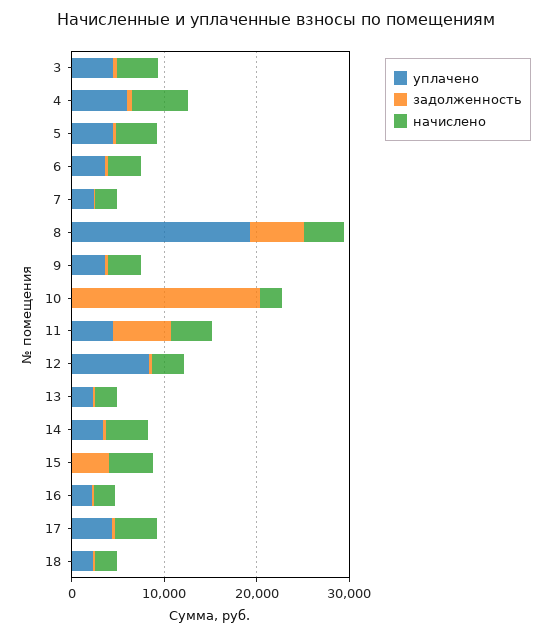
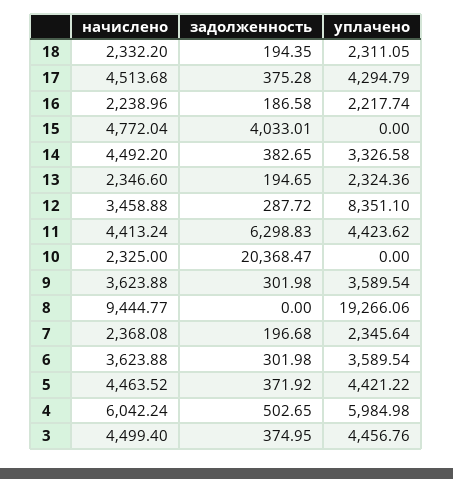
  {
    "уплачено": {
      "3": 4456.76,
      "4": 5984.98,
      "5": 4421.22,
      "6": 3589.54,
      "7": 2345.64,
      "8": 19266.06,
      "9": 3589.54,
      "10": 0,
      "11": 4423.62,
      "12": 8351.1,
      "13": 2324.36,
      "14": 3326.58,
      "15": 0,
      "16": 2217.74,
      "17": 4294.79,
      "18": 2311.05
    },
    "задолженность": {
      "3": 374.95,
      "4": 502.65,
      "5": 371.92,
      "6": 301.98,
      "7": 196.68,
-     "8": 6000,
+     "8": 0,
      "9": 301.98,
      "10": 20368.47,
      "11": 6298.83,
      "12": 287.72,
      "13": 194.65,
      "14": 382.65,
      "15": 4033.01,
      "16": 186.58,
      "17": 375.28,
      "18": 194.35
    },
    "начислено": {
      "3": 4499.4,
      "4": 6042.24,
      "5": 4463.52,
      "6": 3623.88,
      "7": 2368.08,
-     "8": 4000,
+     "8": 9444.77,
      "9": 3623.88,
      "10": 2325,
      "11": 4413.24,
      "12": 3458.88,
      "13": 2346.6,
      "14": 4492.2,
      "15": 4772.04,
      "16": 2238.96,
      "17": 4513.68,
      "18": 2332.2
    }
  }

